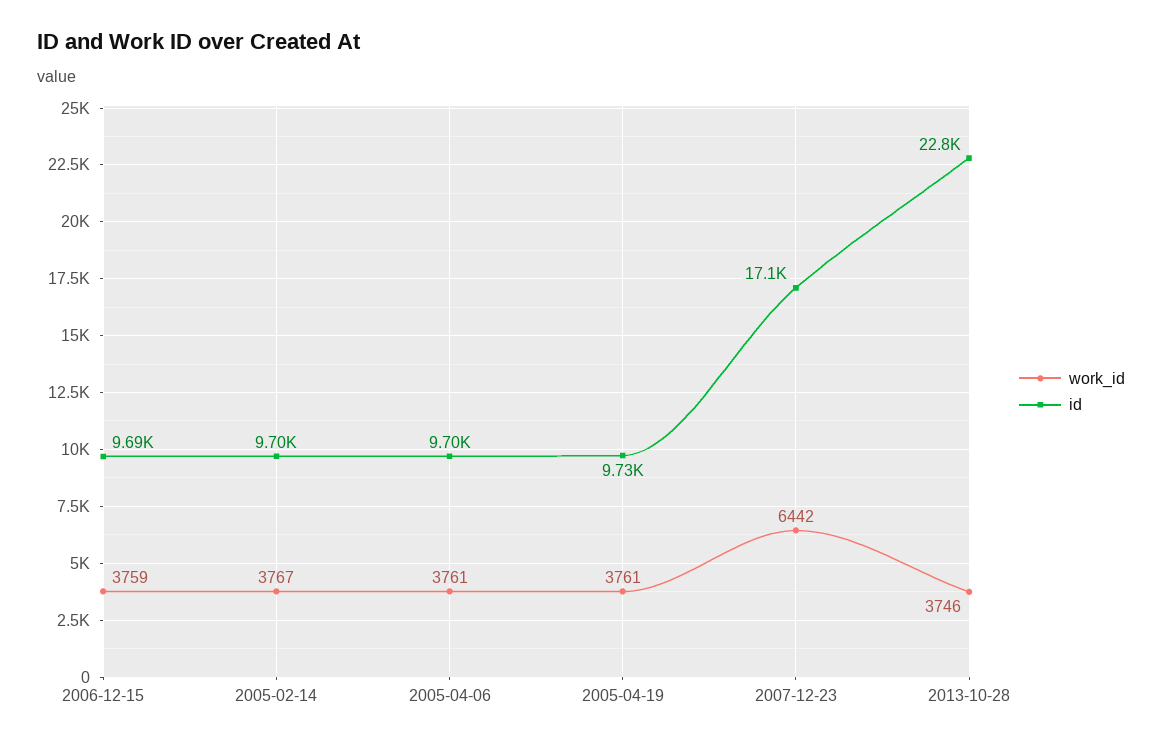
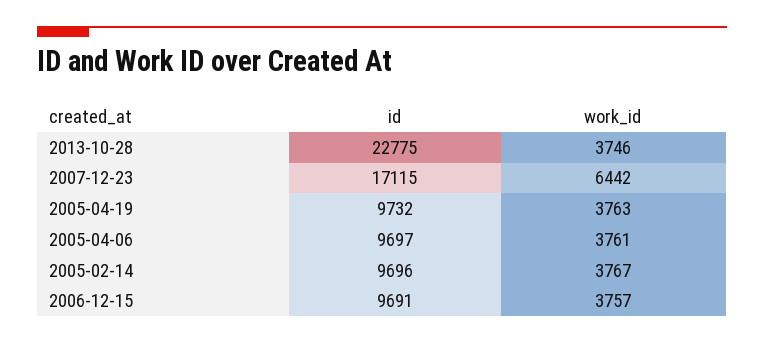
  {
    "work_id": {
-     "2006-12-15": 3759,
+     "2006-12-15": 3757,
      "2005-02-14": 3767,
      "2005-04-06": 3761,
-     "2005-04-19": 3761,
+     "2005-04-19": 3763,
      "2007-12-23": 6442,
      "2013-10-28": 3746
    },
    "id": {
      "2006-12-15": 9691,
      "2005-02-14": 9696,
      "2005-04-06": 9697,
      "2005-04-19": 9732,
      "2007-12-23": 17115,
      "2013-10-28": 22775
    }
  }

